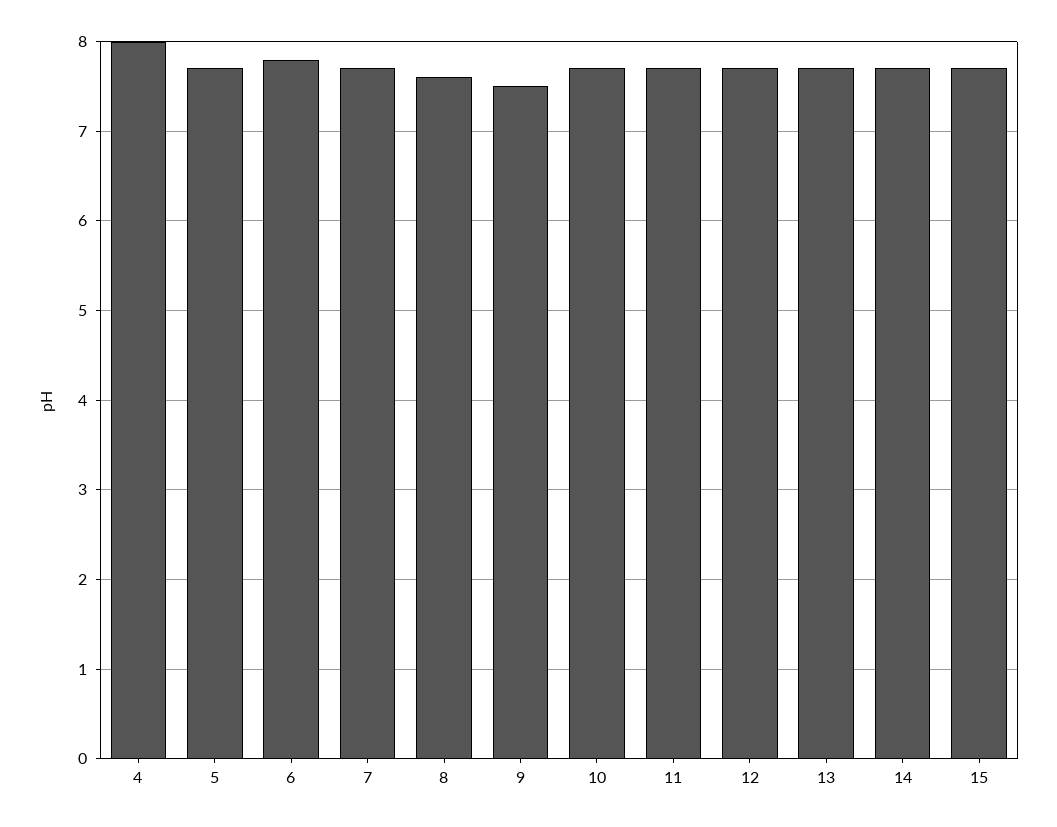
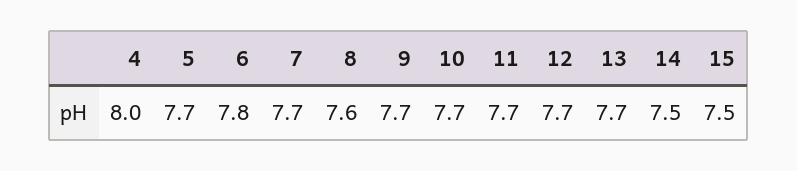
  {
    "4": 8,
    "5": 7.7,
    "6": 7.8,
    "7": 7.7,
    "8": 7.6,
-   "9": 7.5,
+   "9": 7.7,
    "10": 7.7,
    "11": 7.7,
    "12": 7.7,
    "13": 7.7,
-   "14": 7.7,
+   "14": 7.5,
-   "15": 7.7
+   "15": 7.5
  }

